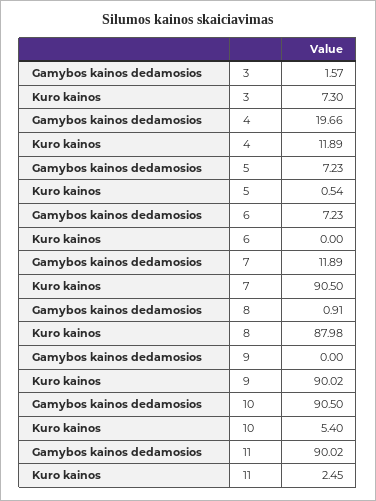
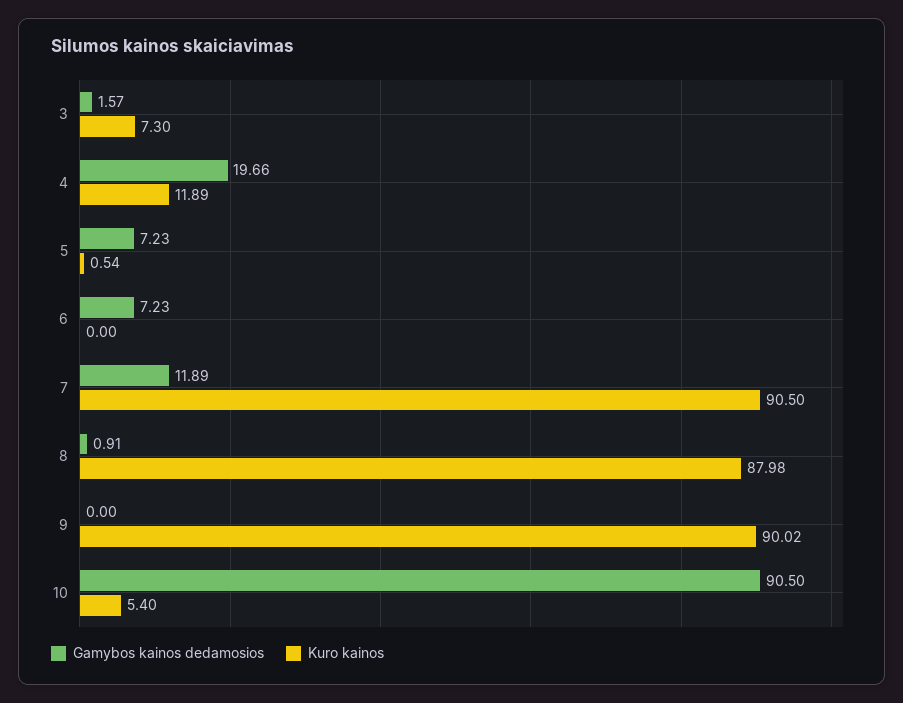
  {
    "Gamybos kainos dedamosios": {
      "3": 1.57,
      "4": 19.66,
      "5": 7.23,
      "6": 7.23,
      "7": 11.89,
      "8": 0.91,
      "9": 0,
-     "10": 90.5,
+     "10": 90.5
-     "11": 90.02
    },
    "Kuro kainos": {
      "3": 7.3,
      "4": 11.89,
      "5": 0.54,
      "6": 0,
      "7": 90.5,
      "8": 87.98,
      "9": 90.02,
-     "10": 5.4,
+     "10": 5.4
-     "11": 2.45
    }
  }

